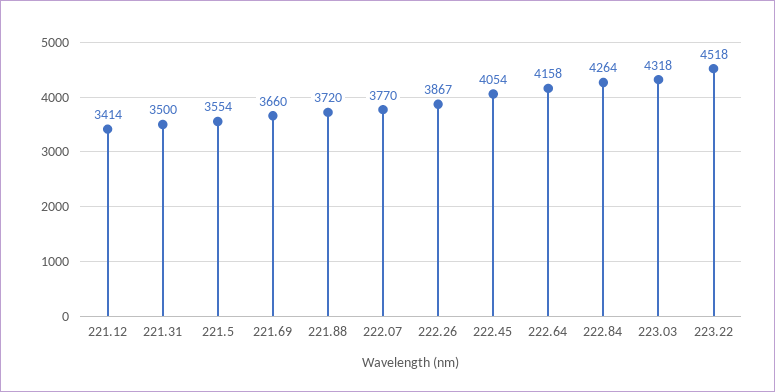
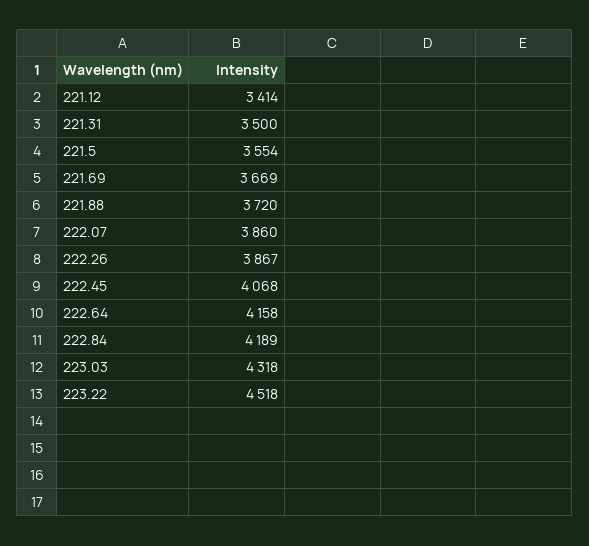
  {
    "221.12": 3414,
    "221.31": 3500,
    "221.5": 3554,
-   "221.69": 3660,
+   "221.69": 3669,
    "221.88": 3720,
-   "222.07": 3770,
+   "222.07": 3860,
    "222.26": 3867,
-   "222.45": 4054,
+   "222.45": 4068,
    "222.64": 4158,
-   "222.84": 4264,
+   "222.84": 4189,
    "223.03": 4318,
    "223.22": 4518
  }

